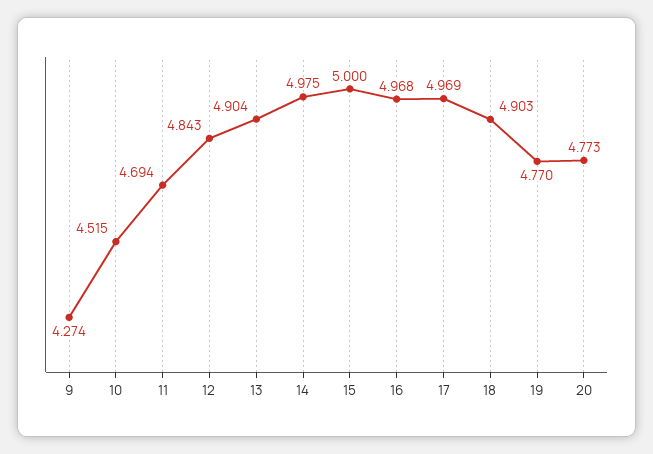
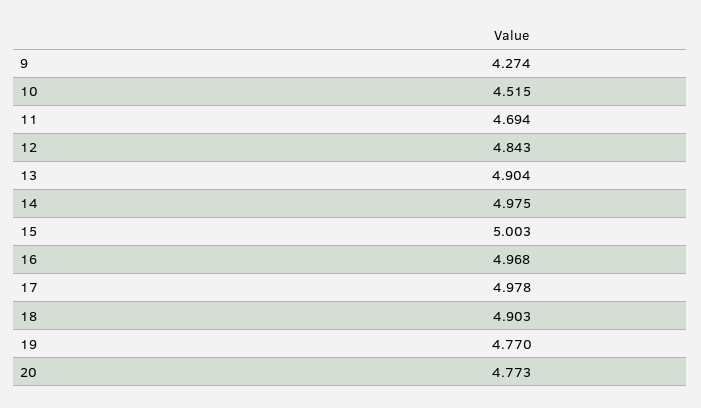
  {
    "9": 4.274,
    "10": 4.515,
    "11": 4.694,
    "12": 4.843,
    "13": 4.904,
    "14": 4.975,
-   "15": 5,
+   "15": 5.003,
    "16": 4.968,
-   "17": 4.969,
+   "17": 4.978,
    "18": 4.903,
    "19": 4.77,
    "20": 4.773
  }

